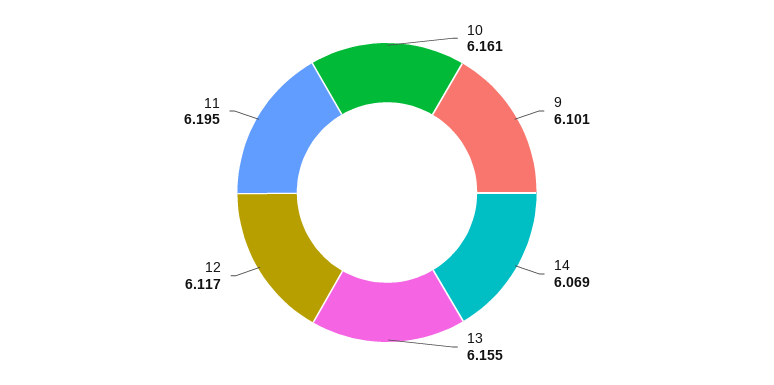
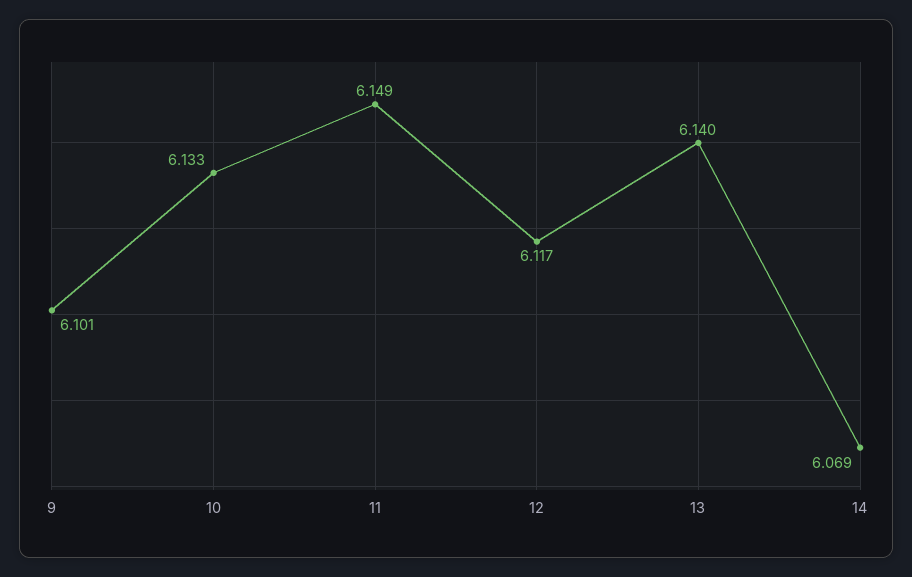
  {
-   "10": 6.161,
+   "10": 6.133,
    "9": 6.101,
    "14": 6.069,
-   "13": 6.155,
+   "13": 6.14,
    "12": 6.117,
-   "11": 6.195
+   "11": 6.149
  }

